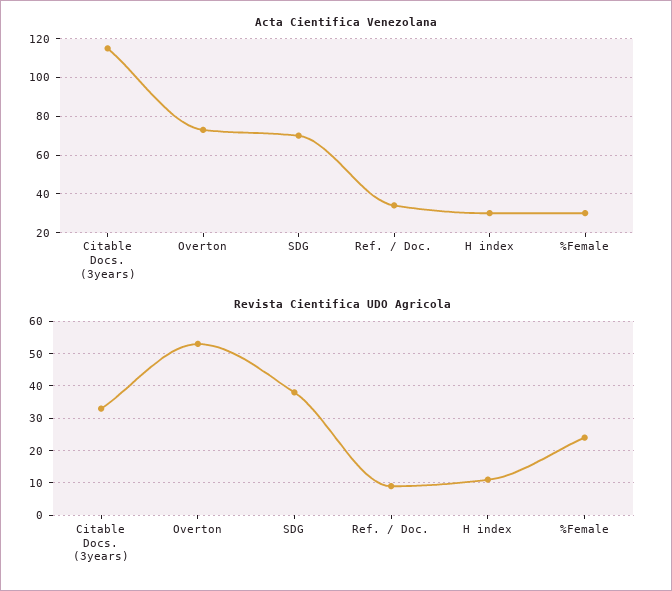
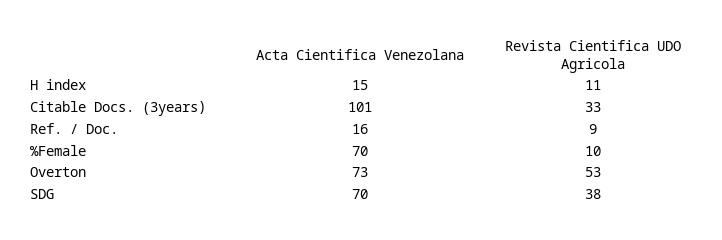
  {
    "Acta Cientifica Venezolana": {
-     "Citable Docs. (3years)": 115,
+     "Citable Docs. (3years)": 101,
      "Overton": 73,
      "SDG": 70,
-     "Ref. / Doc.": 35,
+     "Ref. / Doc.": 16,
-     "H index": 30,
+     "H index": 15,
-     "%Female": 30
+     "%Female": 70
    },
    "Revista Cientifica UDO Agricola": {
      "Citable Docs. (3years)": 33,
      "Overton": 53,
      "SDG": 38,
      "Ref. / Doc.": 9,
      "H index": 11,
-     "%Female": 25
+     "%Female": 10
    }
  }

